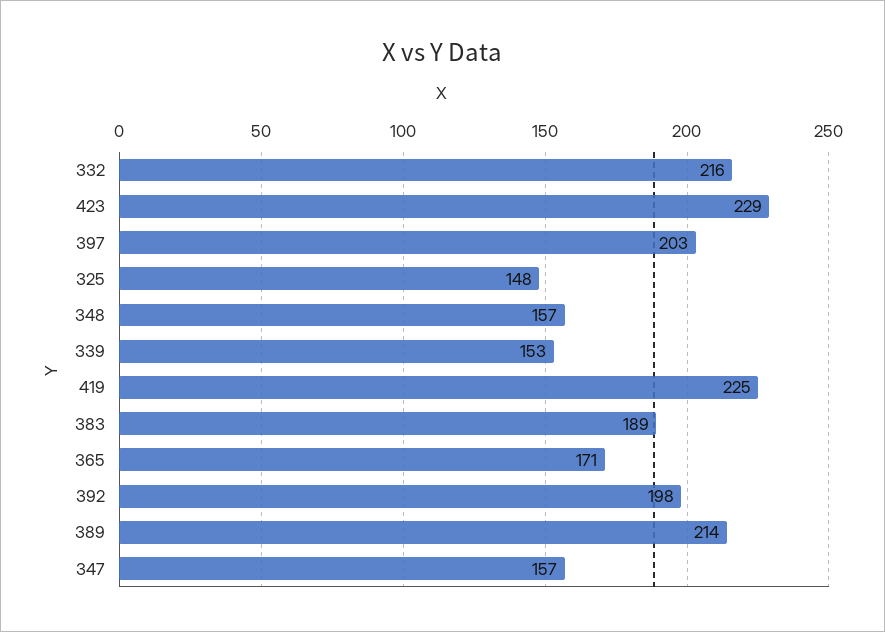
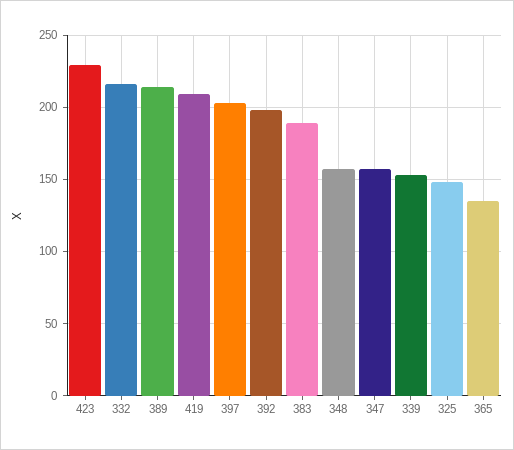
  {
    "332": 216,
    "423": 229,
    "397": 203,
    "325": 148,
    "348": 157,
    "339": 153,
-   "419": 225,
+   "419": 210,
    "383": 189,
-   "365": 171,
+   "365": 135,
    "392": 198,
    "389": 214,
    "347": 157
  }

